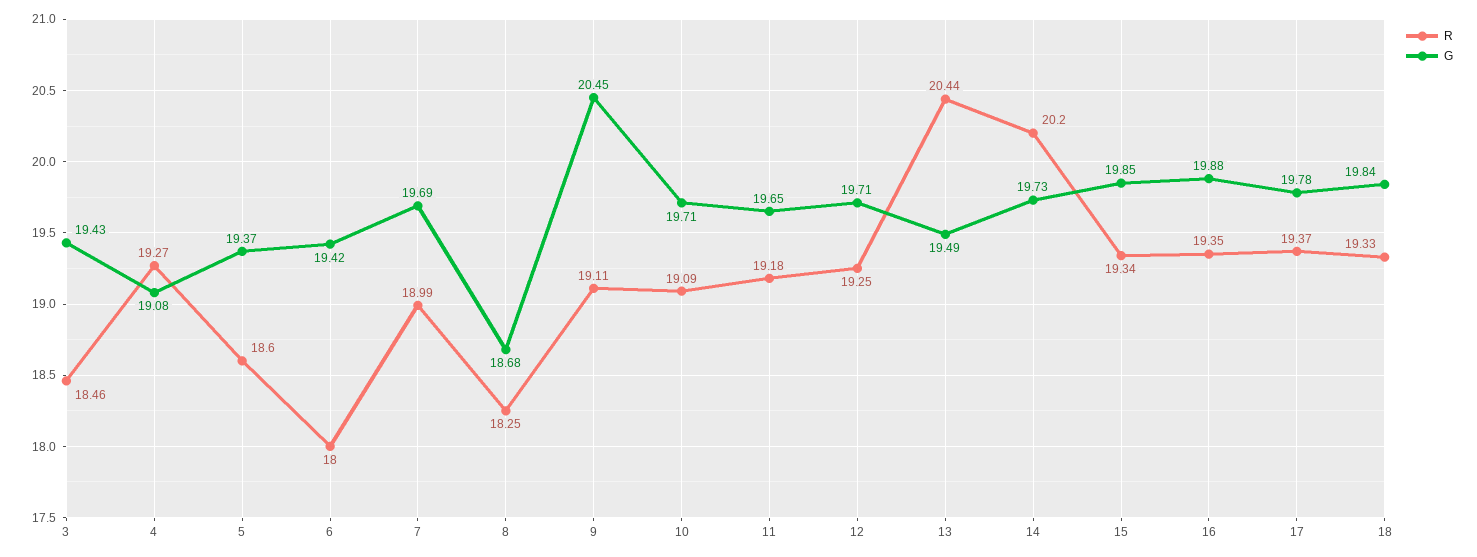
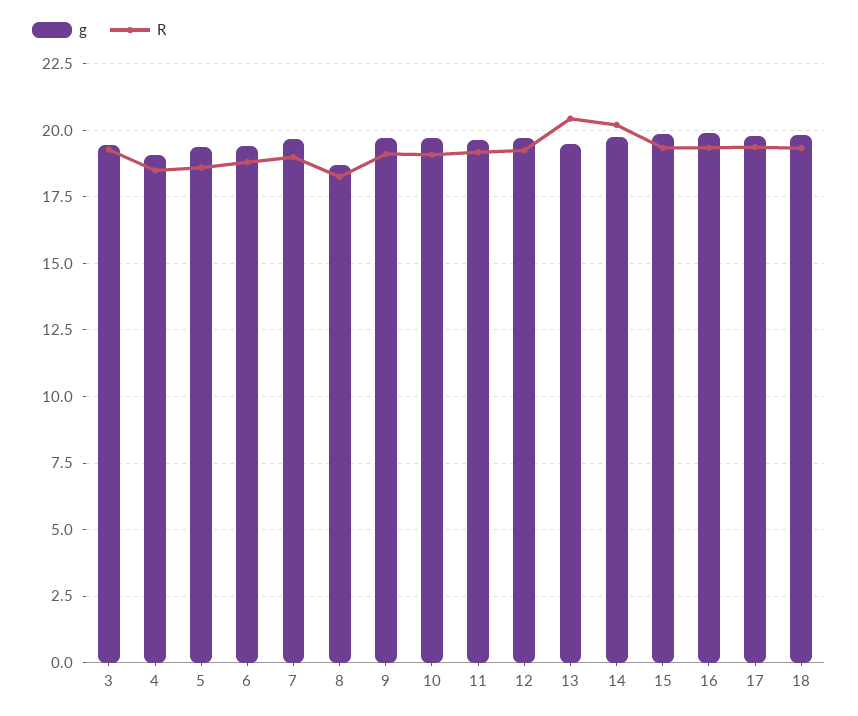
  {
    "R": {
-     "3": 18.46,
+     "3": 19.25,
-     "4": 19.27,
+     "4": 18.5,
      "5": 18.6,
-     "6": 18,
+     "6": 18.75,
      "7": 18.99,
      "8": 18.25,
      "9": 19.11,
      "10": 19.09,
      "11": 19.18,
      "12": 19.25,
      "13": 20.44,
      "14": 20.2,
      "15": 19.34,
      "16": 19.35,
      "17": 19.37,
      "18": 19.33
    },
    "G": {
      "3": 19.43,
      "4": 19.08,
      "5": 19.37,
      "6": 19.42,
      "7": 19.69,
      "8": 18.68,
-     "9": 20.45,
+     "9": 19.75,
      "10": 19.71,
      "11": 19.65,
      "12": 19.71,
      "13": 19.49,
      "14": 19.73,
      "15": 19.85,
      "16": 19.88,
      "17": 19.78,
      "18": 19.84
    }
  }

